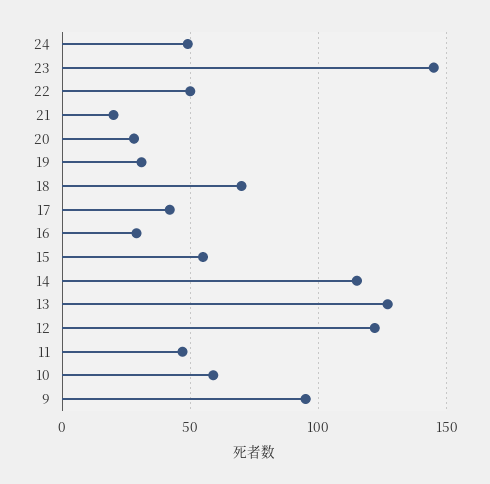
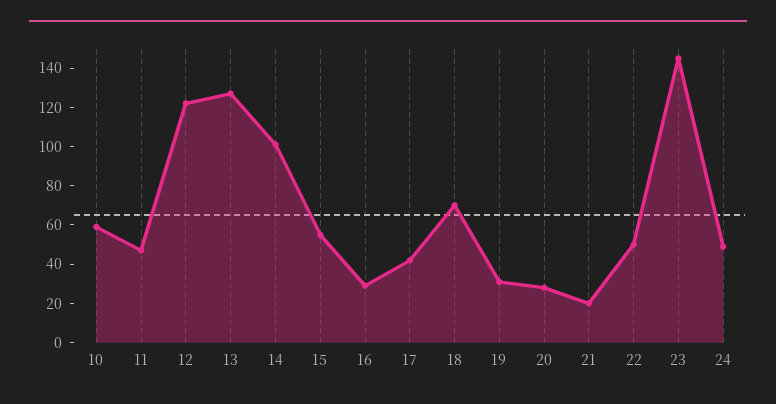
  {
    "24": 50,
    "23": 145,
    "22": 50,
    "21": 20,
    "20": 30,
    "19": 30,
    "18": 70,
    "17": 40,
    "16": 30,
    "15": 55,
-   "14": 115,
+   "14": 100,
    "13": 125,
    "12": 120,
    "11": 45,
-   "10": 60,
+   "10": 60
-   "9": 95
  }

